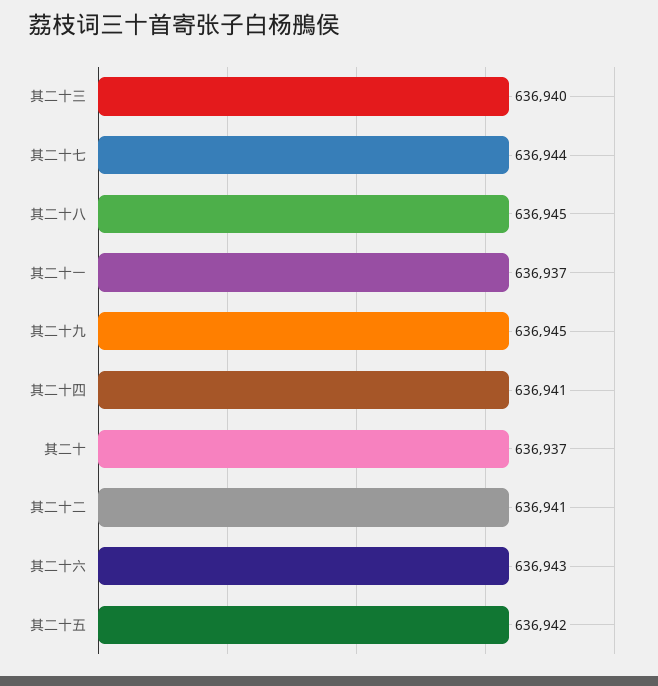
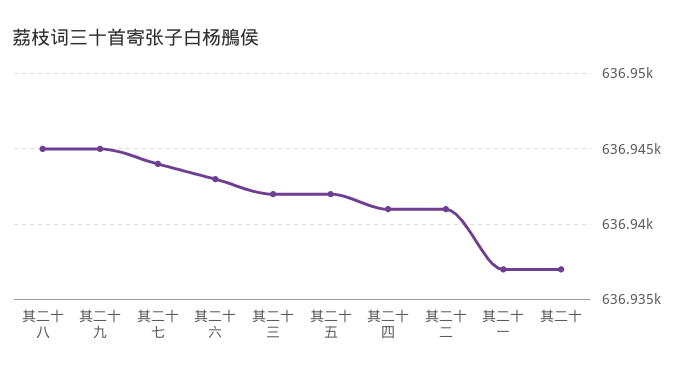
  {
-   "其二十三": 636940,
+   "其二十三": 636942,
    "其二十七": 636944,
    "其二十八": 636945,
    "其二十一": 636937,
    "其二十九": 636945,
    "其二十四": 636941,
    "其二十": 636937,
    "其二十二": 636941,
    "其二十六": 636943,
    "其二十五": 636942
  }

